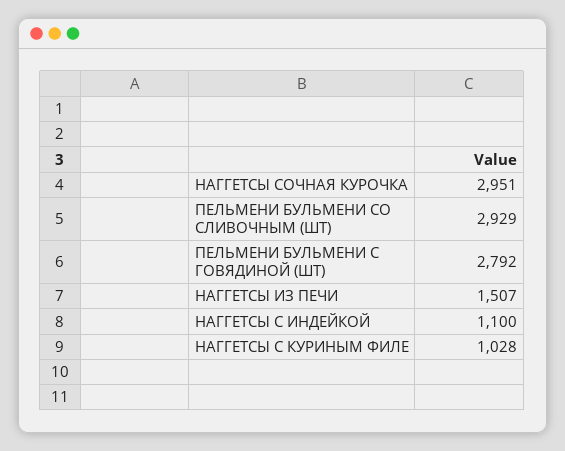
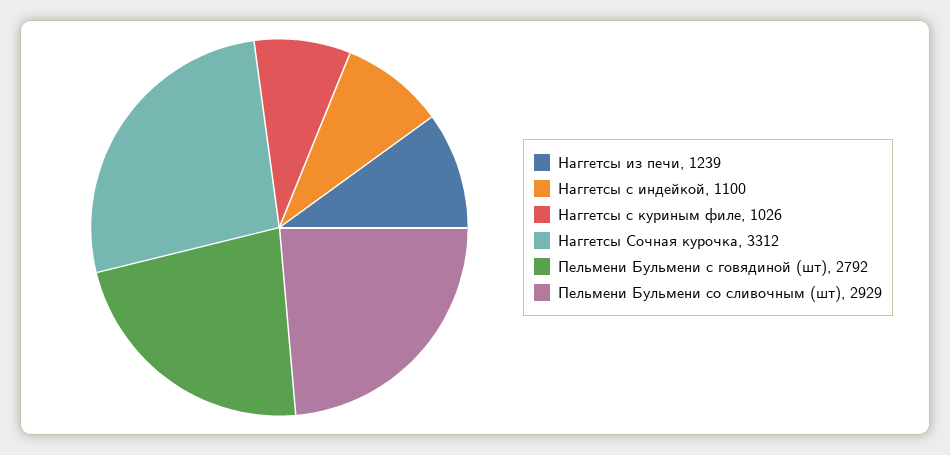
  {
-   "НАГГЕТСЫ СОЧНАЯ КУРОЧКА": 2951,
+   "НАГГЕТСЫ СОЧНАЯ КУРОЧКА": 3312,
    "ПЕЛЬМЕНИ БУЛЬМЕНИ СО СЛИВОЧНЫМ (ШТ)": 2929,
    "ПЕЛЬМЕНИ БУЛЬМЕНИ С ГОВЯДИНОЙ (ШТ)": 2792,
-   "НАГГЕТСЫ ИЗ ПЕЧИ": 1507,
+   "НАГГЕТСЫ ИЗ ПЕЧИ": 1239,
    "НАГГЕТСЫ С ИНДЕЙКОЙ": 1100,
-   "НАГГЕТСЫ С КУРИНЫМ ФИЛЕ": 1028
+   "НАГГЕТСЫ С КУРИНЫМ ФИЛЕ": 1026
  }

